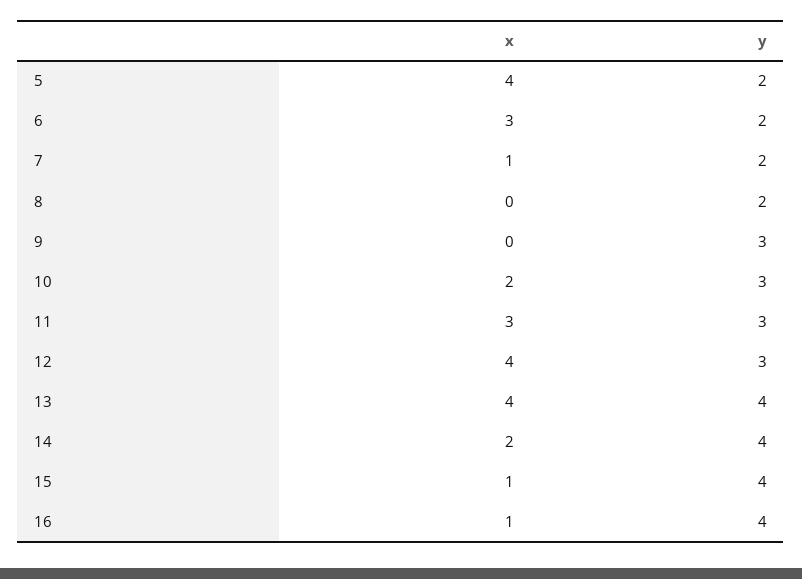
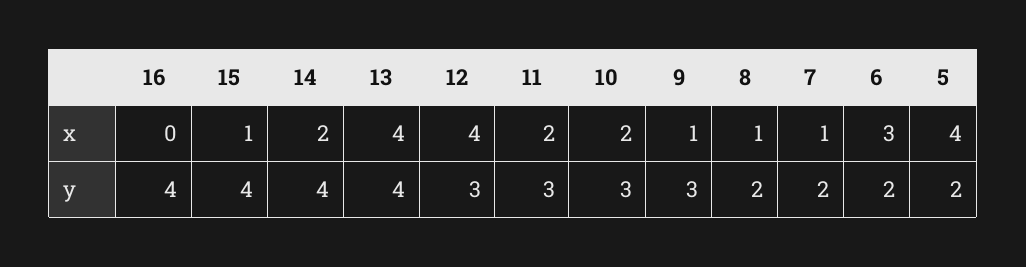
  {
    "x": {
      "5": 4,
      "6": 3,
      "7": 1,
-     "8": 0,
+     "8": 1,
-     "9": 0,
+     "9": 1,
      "10": 2,
-     "11": 3,
+     "11": 2,
      "12": 4,
      "13": 4,
      "14": 2,
      "15": 1,
-     "16": 1
+     "16": 0
    },
    "y": {
      "5": 2,
      "6": 2,
      "7": 2,
      "8": 2,
      "9": 3,
      "10": 3,
      "11": 3,
      "12": 3,
      "13": 4,
      "14": 4,
      "15": 4,
      "16": 4
    }
  }

